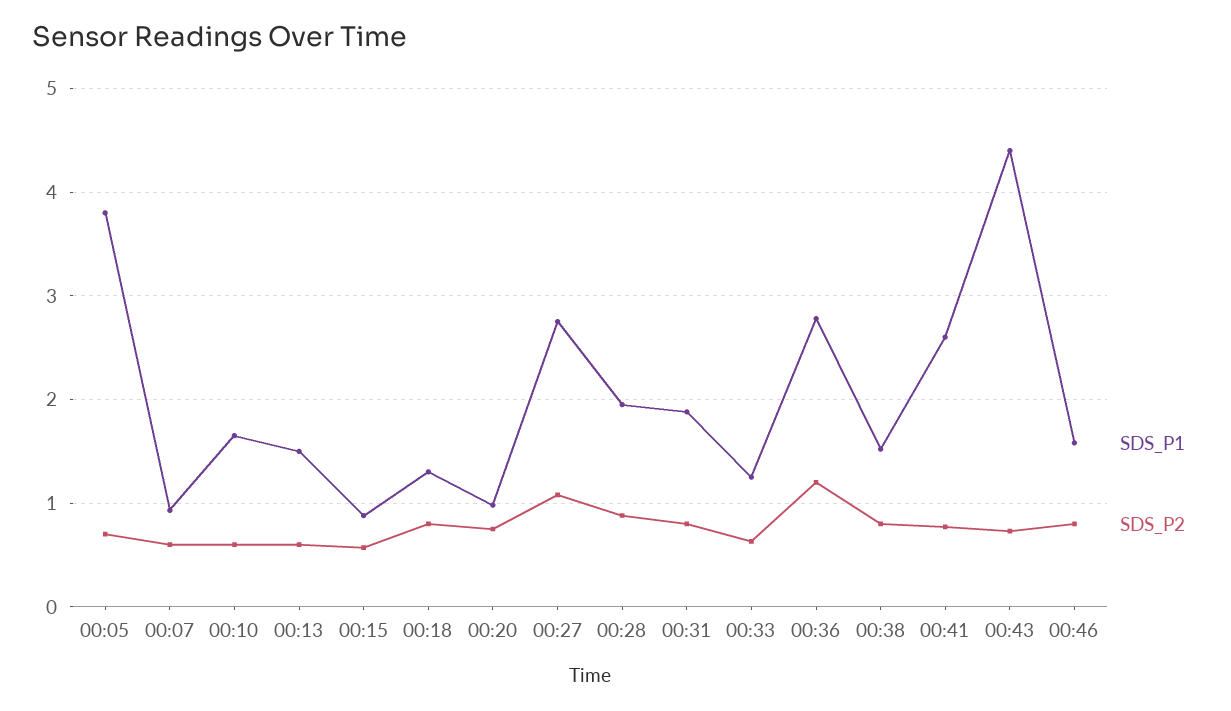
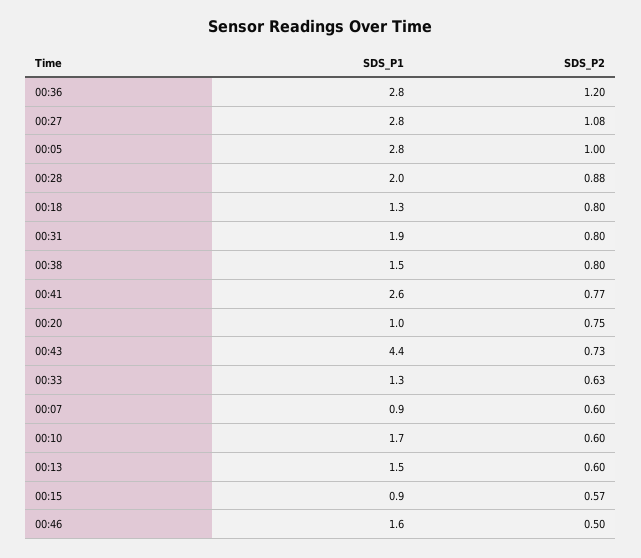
  {
    "SDS_P1": {
-     "00:05": 3.8,
+     "00:05": 2.8,
      "00:07": 0.9,
      "00:10": 1.7,
      "00:13": 1.5,
      "00:15": 0.9,
      "00:18": 1.3,
      "00:20": 1,
      "00:27": 2.8,
      "00:28": 2,
      "00:31": 1.9,
      "00:33": 1.3,
      "00:36": 2.8,
      "00:38": 1.5,
      "00:41": 2.6,
      "00:43": 4.4,
      "00:46": 1.6
    },
    "SDS_P2": {
-     "00:05": 0.7,
+     "00:05": 1,
      "00:07": 0.6,
      "00:10": 0.6,
      "00:13": 0.6,
      "00:15": 0.57,
      "00:18": 0.8,
      "00:20": 0.75,
      "00:27": 1.08,
      "00:28": 0.88,
      "00:31": 0.8,
      "00:33": 0.63,
      "00:36": 1.2,
      "00:38": 0.8,
      "00:41": 0.77,
      "00:43": 0.73,
-     "00:46": 0.8
+     "00:46": 0.5
    }
  }

